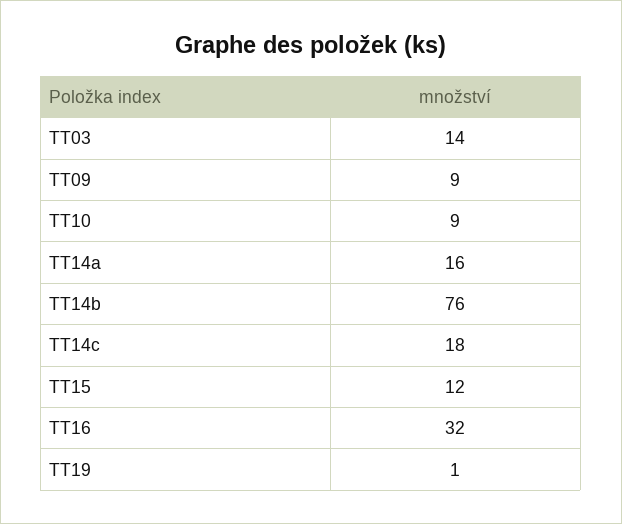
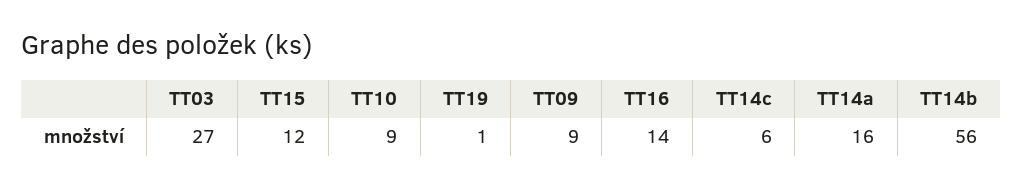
  {
-   "TT03": 14,
+   "TT03": 27,
    "TT09": 9,
    "TT10": 9,
    "TT14a": 16,
-   "TT14b": 76,
+   "TT14b": 56,
-   "TT14c": 18,
+   "TT14c": 6,
    "TT15": 12,
-   "TT16": 32,
+   "TT16": 14,
    "TT19": 1
  }

